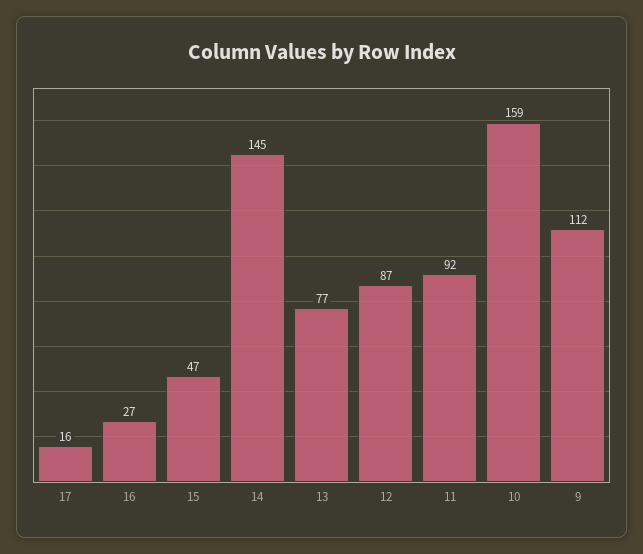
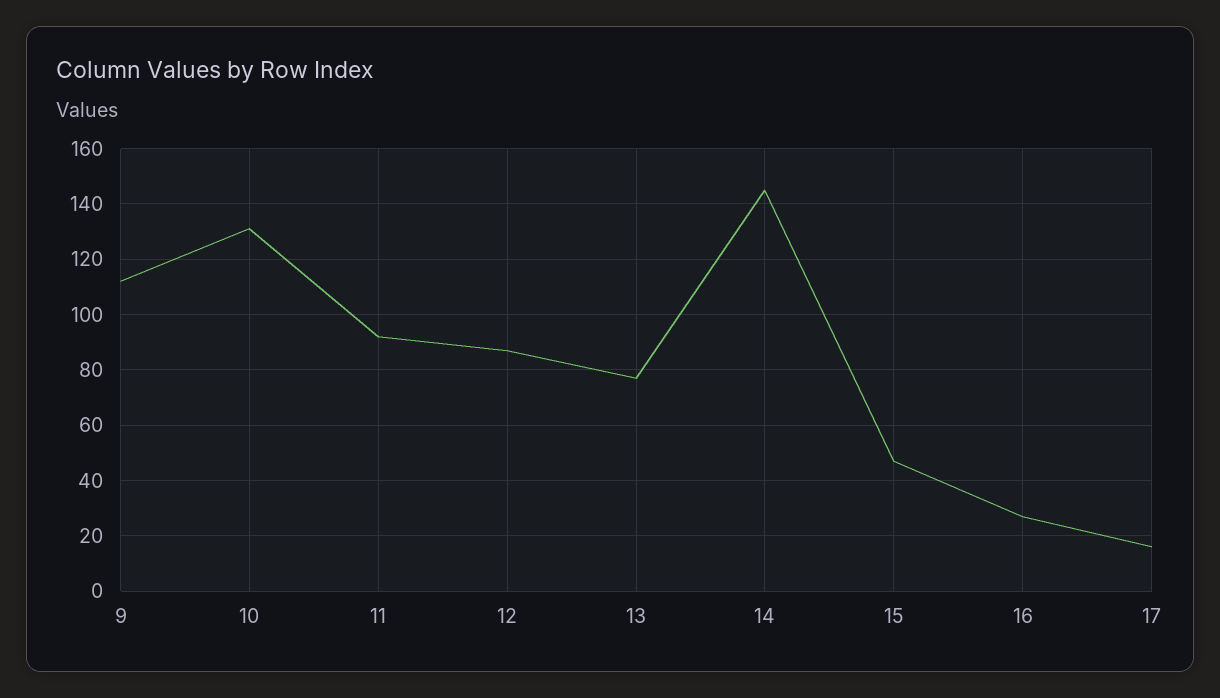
  {
    "17": 16,
    "16": 27,
    "15": 47,
    "14": 145,
    "13": 77,
    "12": 87,
    "11": 92,
-   "10": 159,
+   "10": 130,
    "9": 112
  }

